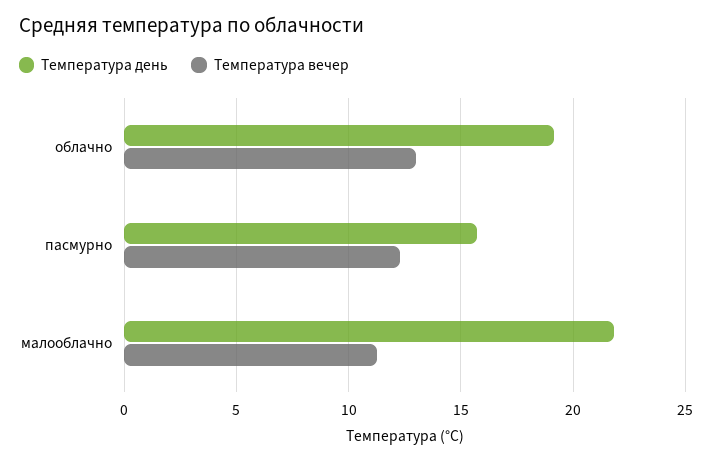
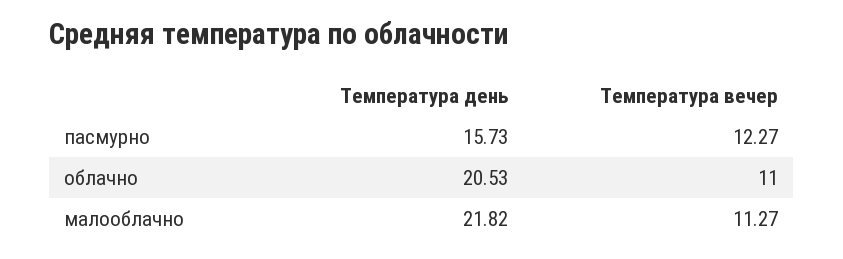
  {
    "Температура день": {
-     "облачно": 19,
+     "облачно": 20.53,
      "пасмурно": 15.73,
      "малооблачно": 21.82
    },
    "Температура вечер": {
-     "облачно": 13,
+     "облачно": 11,
      "пасмурно": 12.27,
      "малооблачно": 11.27
    }
  }

